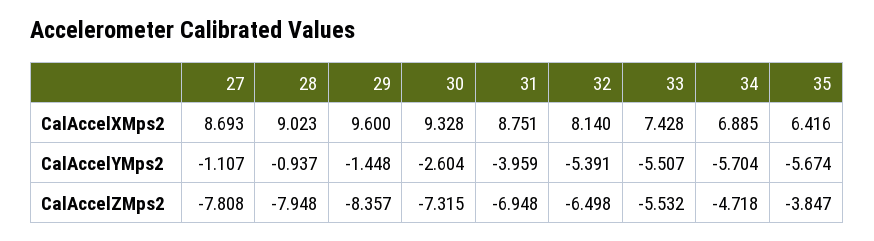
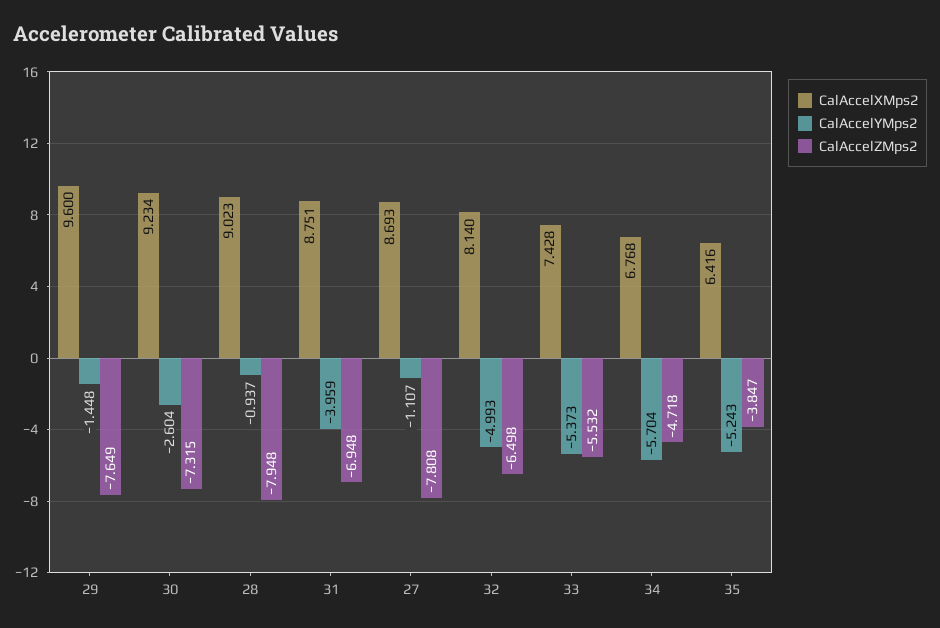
  {
    "CalAccelXMps2": {
      "27": 8.693,
      "28": 9.023,
      "29": 9.6,
-     "30": 9.328,
+     "30": 9.234,
      "31": 8.751,
      "32": 8.14,
      "33": 7.428,
-     "34": 6.885,
+     "34": 6.768,
      "35": 6.416
    },
    "CalAccelYMps2": {
      "27": -1.107,
      "28": -0.937,
      "29": -1.448,
      "30": -2.604,
      "31": -3.959,
-     "32": -5.391,
+     "32": -4.993,
-     "33": -5.507,
+     "33": -5.373,
      "34": -5.704,
-     "35": -5.674
+     "35": -5.243
    },
    "CalAccelZMps2": {
      "27": -7.808,
      "28": -7.948,
-     "29": -8.357,
+     "29": -7.649,
      "30": -7.315,
      "31": -6.948,
      "32": -6.498,
      "33": -5.532,
      "34": -4.718,
      "35": -3.847
    }
  }

